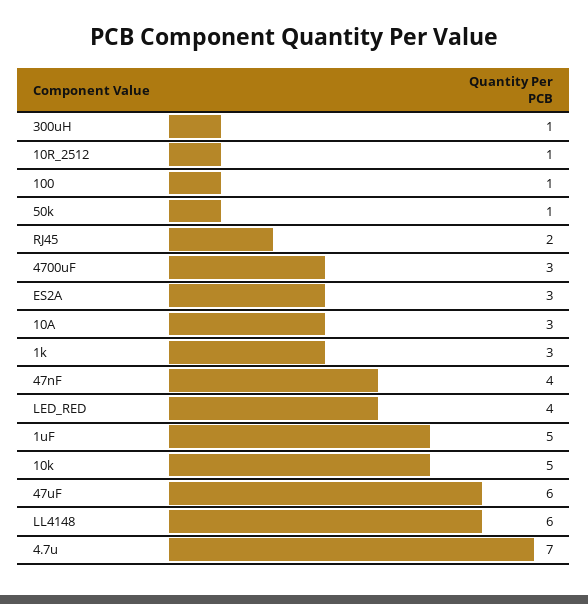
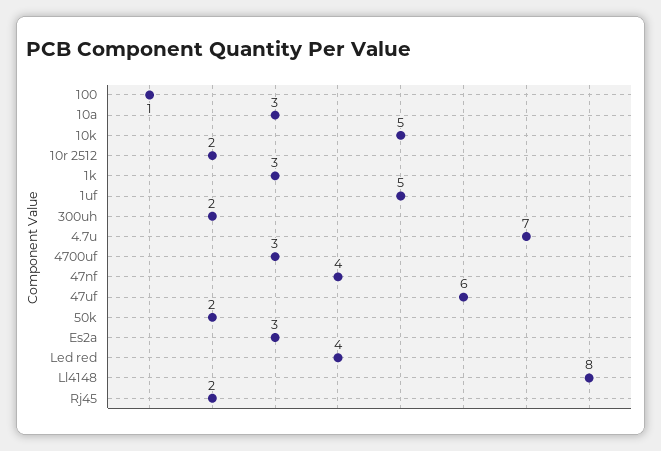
  {
-   "300uH": 1,
+   "300uH": 2,
-   "10R_2512": 1,
+   "10R_2512": 2,
    "100": 1,
-   "50k": 1,
+   "50k": 2,
    "RJ45": 2,
    "4700uF": 3,
    "ES2A": 3,
    "10A": 3,
    "1k": 3,
    "47nF": 4,
    "LED_RED": 4,
    "1uF": 5,
    "10k": 5,
    "47uF": 6,
-   "LL4148": 6,
+   "LL4148": 8,
    "4.7u": 7
  }

